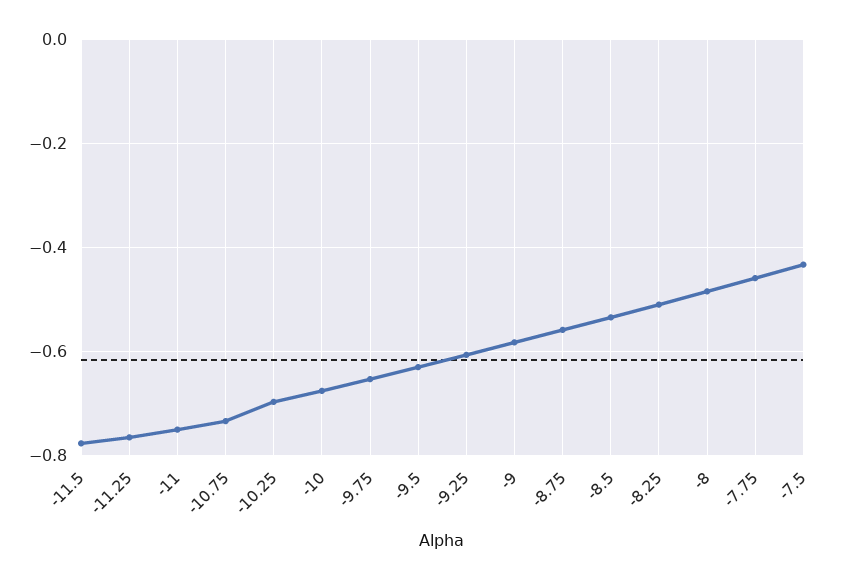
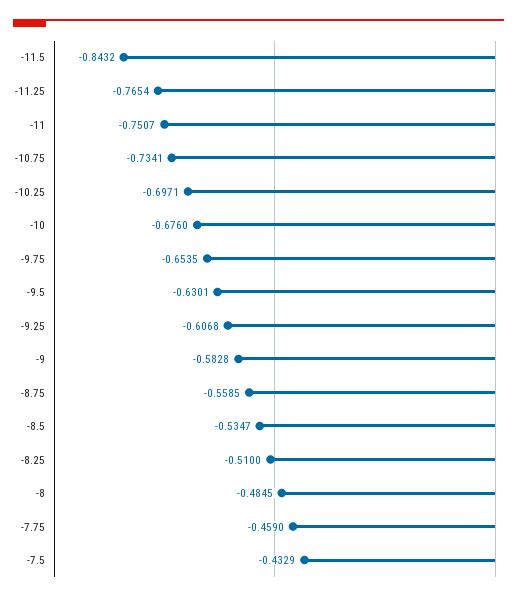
  {
-   "-11.5": -0.78,
+   "-11.5": -0.8432,
    "-11.25": -0.7654,
    "-11": -0.7507,
    "-10.75": -0.7341,
    "-10.25": -0.6971,
    "-10": -0.676,
    "-9.75": -0.6535,
    "-9.5": -0.6301,
    "-9.25": -0.6068,
    "-9": -0.5828,
    "-8.75": -0.5585,
    "-8.5": -0.5347,
    "-8.25": -0.51,
    "-8": -0.4845,
    "-7.75": -0.459,
    "-7.5": -0.4329
  }

